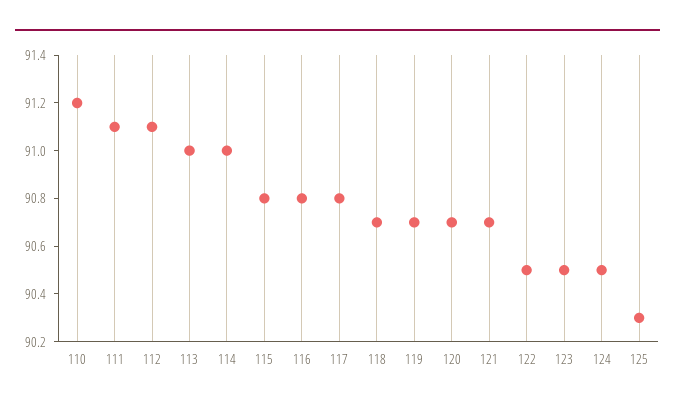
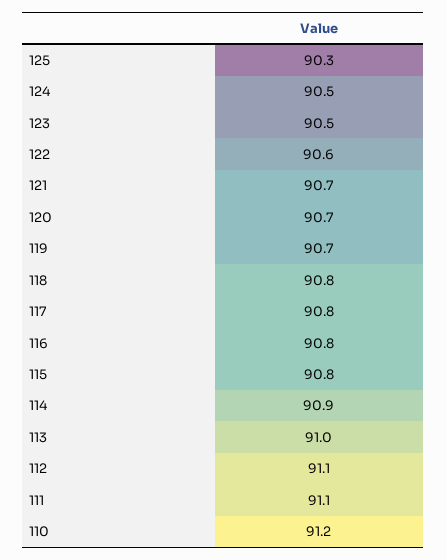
  {
    "110": 91.2,
    "111": 91.1,
    "112": 91.1,
    "113": 91,
-   "114": 91,
+   "114": 90.9,
    "115": 90.8,
    "116": 90.8,
    "117": 90.8,
-   "118": 90.7,
+   "118": 90.8,
    "119": 90.7,
    "120": 90.7,
    "121": 90.7,
-   "122": 90.5,
+   "122": 90.6,
    "123": 90.5,
    "124": 90.5,
    "125": 90.3
  }

